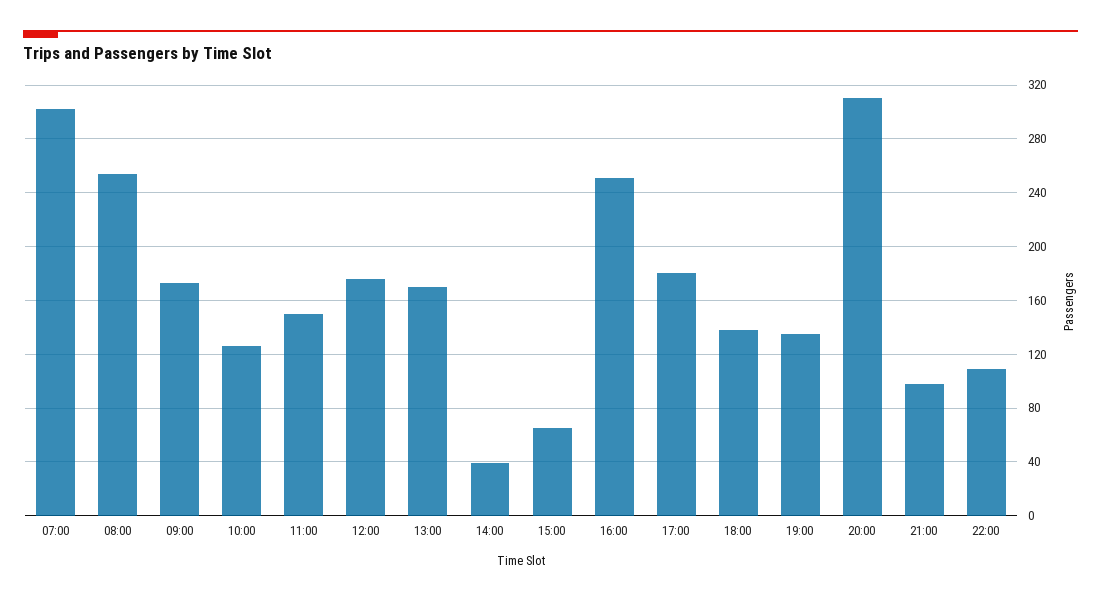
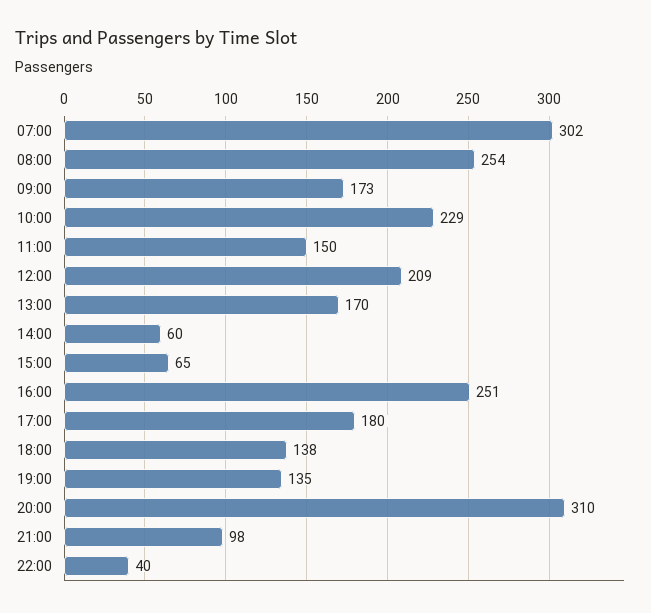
  {
    "07:00": 302,
    "08:00": 254,
    "09:00": 173,
-   "10:00": 125,
+   "10:00": 229,
    "11:00": 150,
-   "12:00": 175,
+   "12:00": 209,
    "13:00": 170,
-   "14:00": 40,
+   "14:00": 60,
    "15:00": 65,
    "16:00": 251,
    "17:00": 180,
    "18:00": 138,
    "19:00": 135,
    "20:00": 310,
    "21:00": 98,
-   "22:00": 110
+   "22:00": 40
  }

